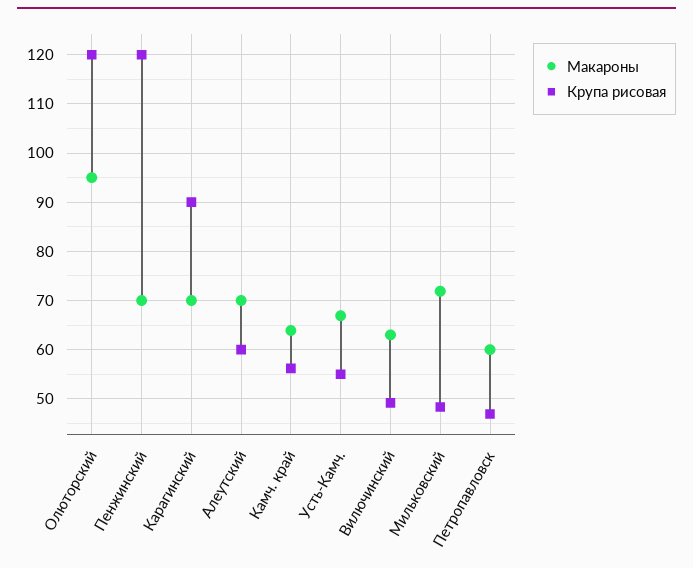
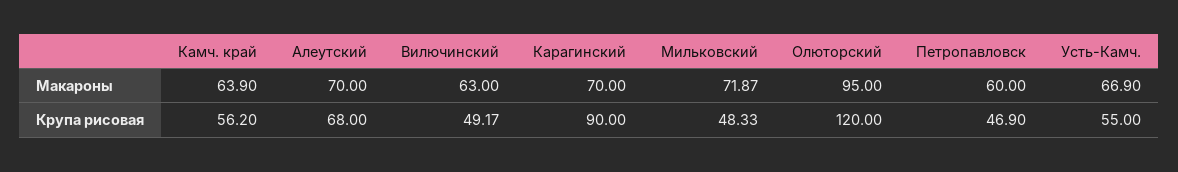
  {
    "Макароны": {
      "Олюторский": 95,
-     "Пенжинский": 70,
      "Карагинский": 70,
      "Алеутский": 70,
      "Камч. край": 63.9,
      "Усть-Камч.": 66.9,
      "Вилючинский": 63,
      "Мильковский": 71.87,
      "Петропавловск": 60
    },
    "Крупа рисовая": {
      "Олюторский": 120,
-     "Пенжинский": 120,
      "Карагинский": 90,
-     "Алеутский": 60,
+     "Алеутский": 68,
      "Камч. край": 56.2,
      "Усть-Камч.": 55,
      "Вилючинский": 49.17,
      "Мильковский": 48.33,
      "Петропавловск": 46.9
    }
  }

